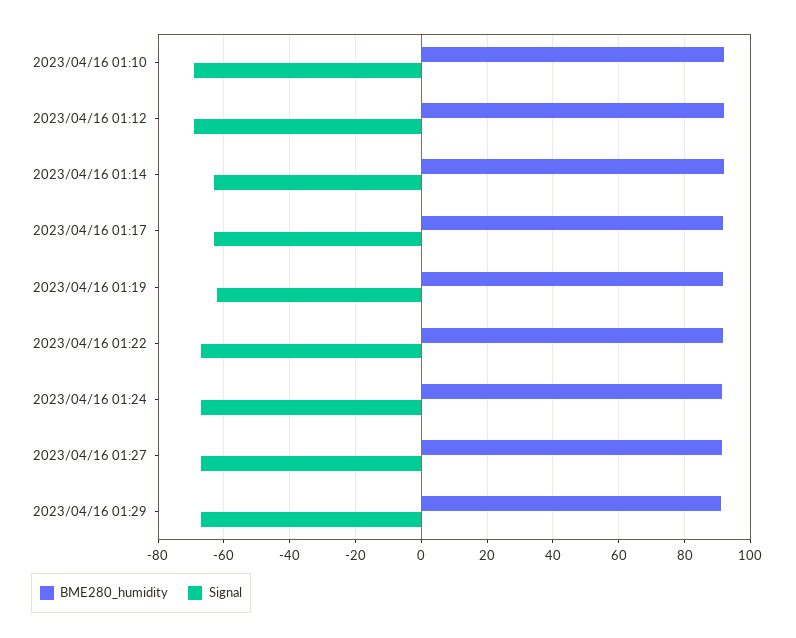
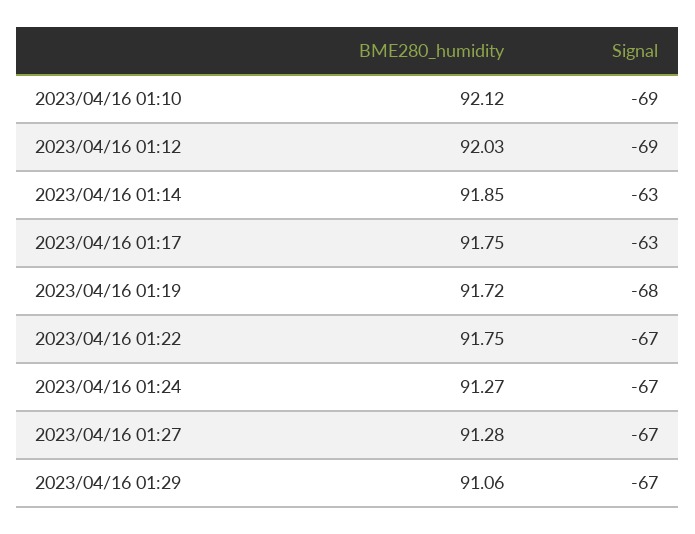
  {
    "BME280_humidity": {
      "2023/04/16 01:10": 92.12,
      "2023/04/16 01:12": 92.03,
      "2023/04/16 01:14": 91.85,
      "2023/04/16 01:17": 91.75,
      "2023/04/16 01:19": 91.72,
      "2023/04/16 01:22": 91.75,
      "2023/04/16 01:24": 91.27,
      "2023/04/16 01:27": 91.28,
      "2023/04/16 01:29": 91.06
    },
    "Signal": {
      "2023/04/16 01:10": -69,
      "2023/04/16 01:12": -69,
      "2023/04/16 01:14": -63,
      "2023/04/16 01:17": -63,
-     "2023/04/16 01:19": -62,
+     "2023/04/16 01:19": -68,
      "2023/04/16 01:22": -67,
      "2023/04/16 01:24": -67,
      "2023/04/16 01:27": -67,
      "2023/04/16 01:29": -67
    }
  }

